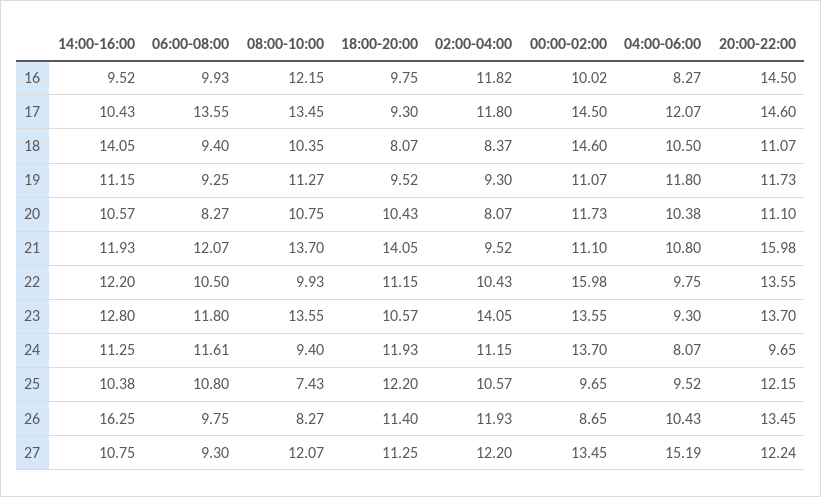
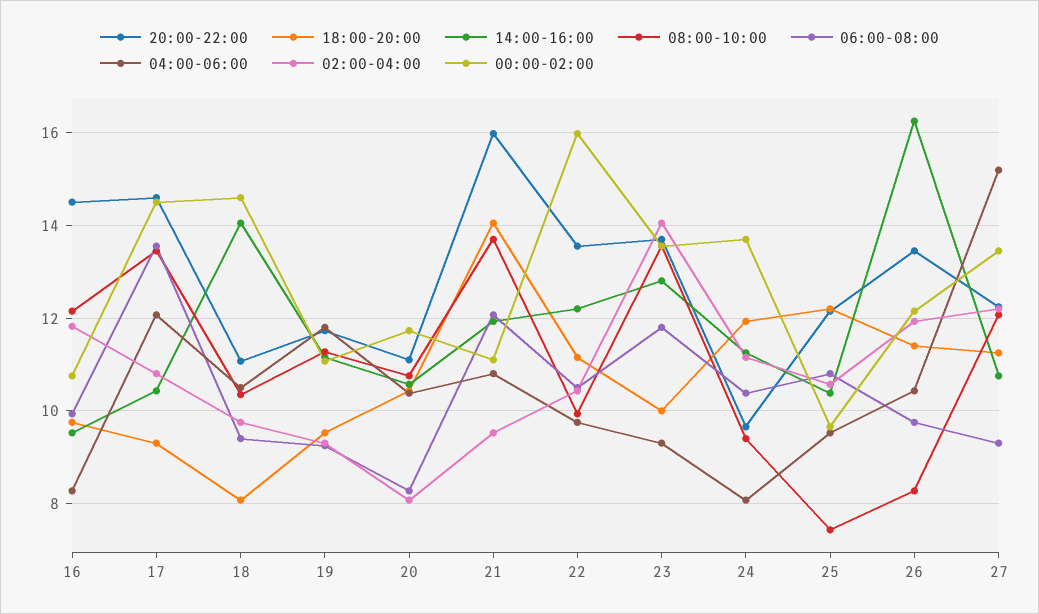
  {
    "14:00-16:00": {
      "16": 9.52,
      "17": 10.43,
      "18": 14.05,
      "19": 11.15,
      "20": 10.57,
      "21": 11.93,
      "22": 12.2,
      "23": 12.8,
      "24": 11.25,
      "25": 10.38,
      "26": 16.25,
      "27": 10.75
    },
    "06:00-08:00": {
      "16": 9.93,
      "17": 13.55,
      "18": 9.4,
      "19": 9.25,
      "20": 8.27,
      "21": 12.07,
      "22": 10.5,
      "23": 11.8,
-     "24": 11.61,
+     "24": 10.4,
      "25": 10.8,
      "26": 9.75,
      "27": 9.3
    },
    "08:00-10:00": {
      "16": 12.15,
      "17": 13.45,
      "18": 10.35,
      "19": 11.27,
      "20": 10.75,
      "21": 13.7,
      "22": 9.93,
      "23": 13.55,
      "24": 9.4,
      "25": 7.43,
      "26": 8.27,
      "27": 12.07
    },
    "18:00-20:00": {
      "16": 9.75,
      "17": 9.3,
      "18": 8.07,
      "19": 9.52,
      "20": 10.43,
      "21": 14.05,
      "22": 11.15,
-     "23": 10.57,
+     "23": 10,
      "24": 11.93,
      "25": 12.2,
      "26": 11.4,
      "27": 11.25
    },
    "02:00-04:00": {
      "16": 11.82,
-     "17": 11.8,
+     "17": 10.8,
-     "18": 8.37,
+     "18": 9.8,
      "19": 9.3,
      "20": 8.07,
      "21": 9.52,
      "22": 10.43,
      "23": 14.05,
      "24": 11.15,
      "25": 10.57,
      "26": 11.93,
      "27": 12.2
    },
    "00:00-02:00": {
-     "16": 10.02,
+     "16": 10.8,
      "17": 14.5,
      "18": 14.6,
      "19": 11.07,
      "20": 11.73,
      "21": 11.1,
      "22": 15.98,
      "23": 13.55,
      "24": 13.7,
      "25": 9.65,
-     "26": 8.65,
+     "26": 12.2,
      "27": 13.45
    },
    "04:00-06:00": {
      "16": 8.27,
      "17": 12.07,
      "18": 10.5,
      "19": 11.8,
      "20": 10.38,
      "21": 10.8,
      "22": 9.75,
      "23": 9.3,
      "24": 8.07,
      "25": 9.52,
      "26": 10.43,
      "27": 15.19
    },
    "20:00-22:00": {
      "16": 14.5,
      "17": 14.6,
      "18": 11.07,
      "19": 11.73,
      "20": 11.1,
      "21": 15.98,
      "22": 13.55,
      "23": 13.7,
      "24": 9.65,
      "25": 12.15,
      "26": 13.45,
      "27": 12.24
    }
  }

